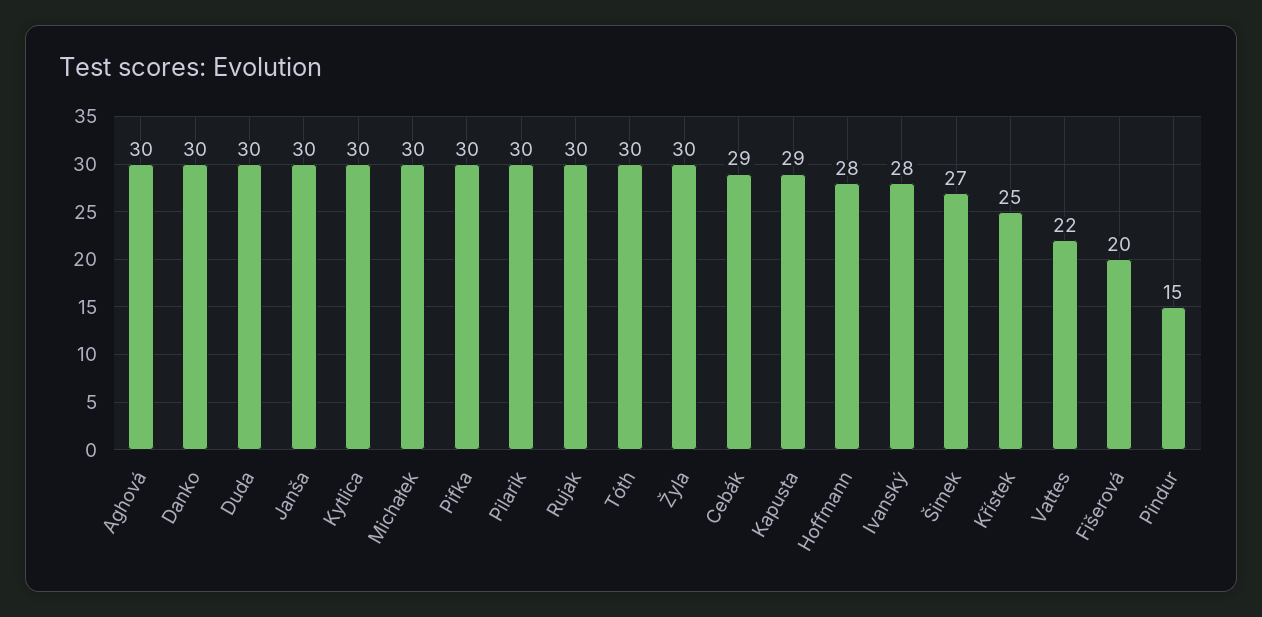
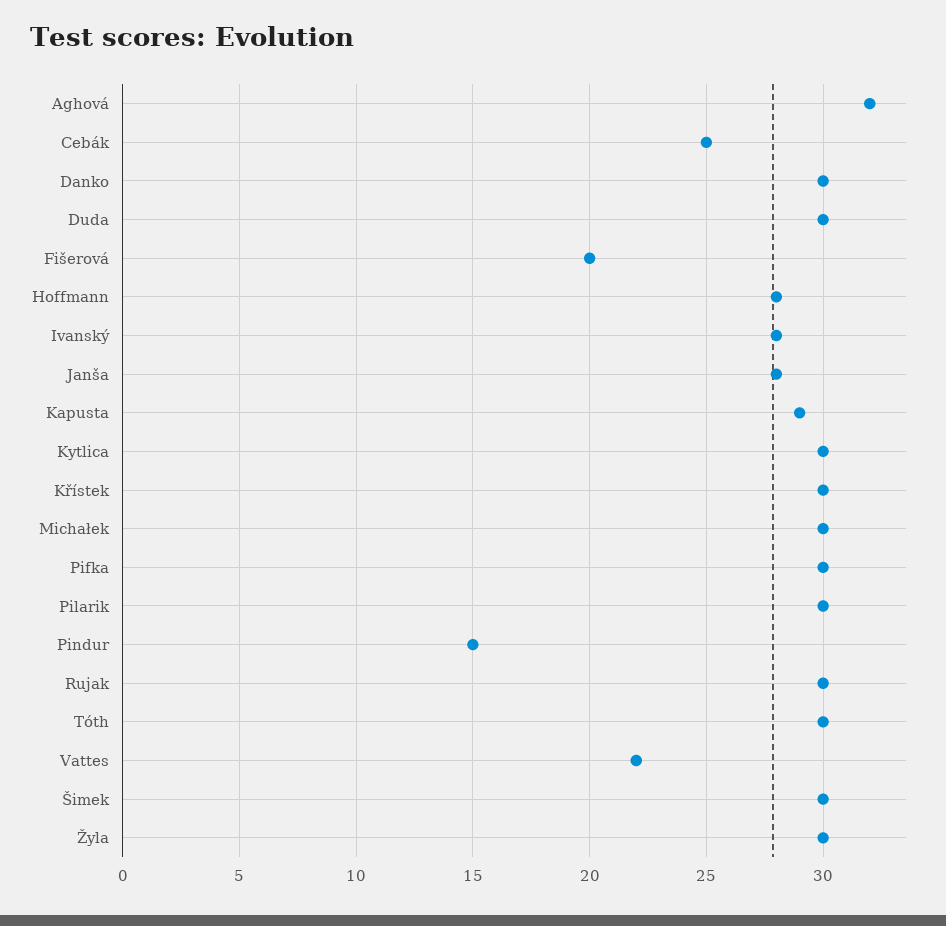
  {
-   "Aghová": 30,
+   "Aghová": 32,
    "Danko": 30,
    "Duda": 30,
-   "Janša": 30,
+   "Janša": 28,
    "Kytlica": 30,
    "Michałek": 30,
    "Pifka": 30,
    "Pilarik": 30,
    "Rujak": 30,
    "Tóth": 30,
    "Žyla": 30,
-   "Cebák": 29,
+   "Cebák": 25,
    "Kapusta": 29,
    "Hoffmann": 28,
    "Ivanský": 28,
-   "Šimek": 27,
+   "Šimek": 30,
-   "Křístek": 25,
+   "Křístek": 30,
    "Vattes": 22,
    "Fišerová": 20,
    "Pindur": 15
  }

